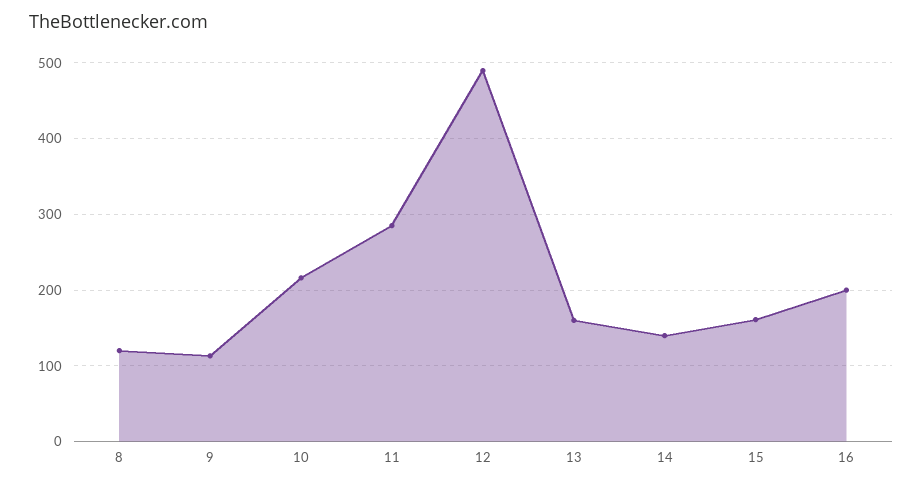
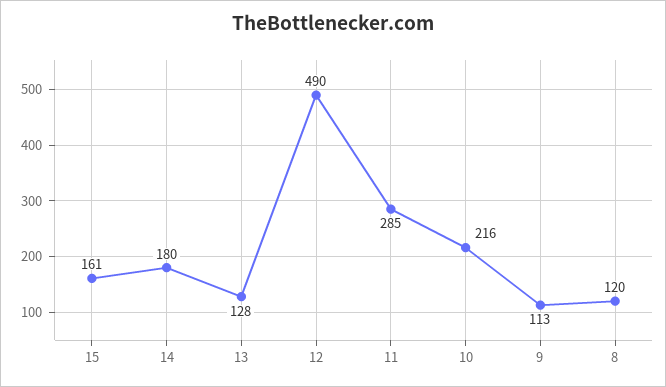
  {
    "8": 120,
    "9": 113,
    "10": 216,
    "11": 285,
    "12": 490,
-   "13": 160,
+   "13": 128,
-   "14": 140,
+   "14": 180,
-   "15": 161,
+   "15": 161
-   "16": 200
  }

